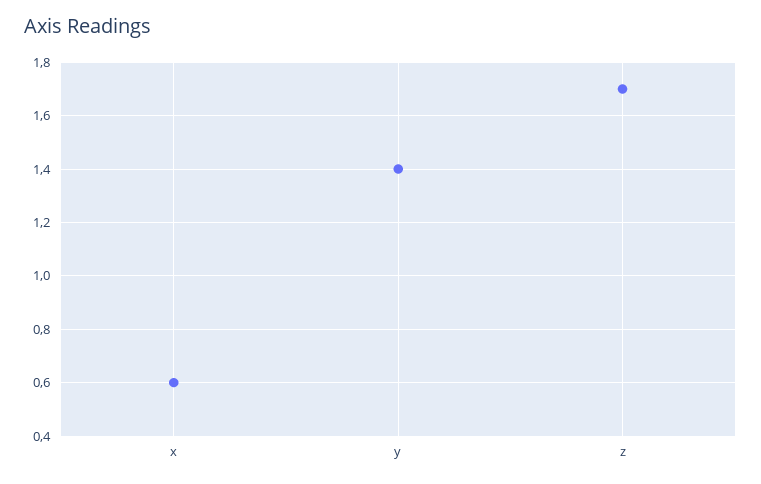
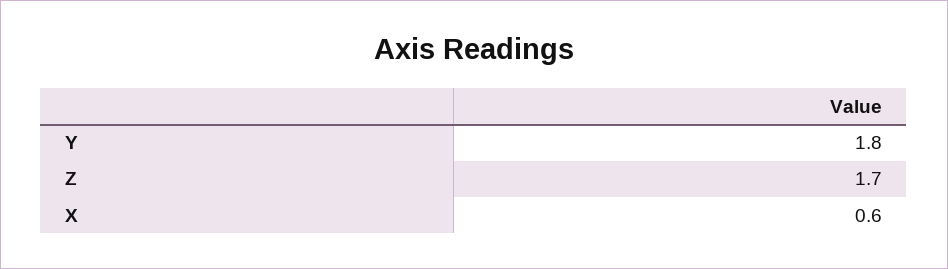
  {
    "x": 0.6,
-   "y": 1.4,
+   "y": 1.8,
    "z": 1.7
  }

